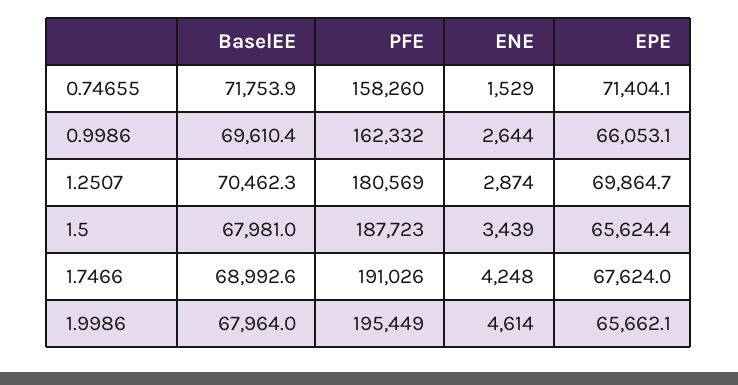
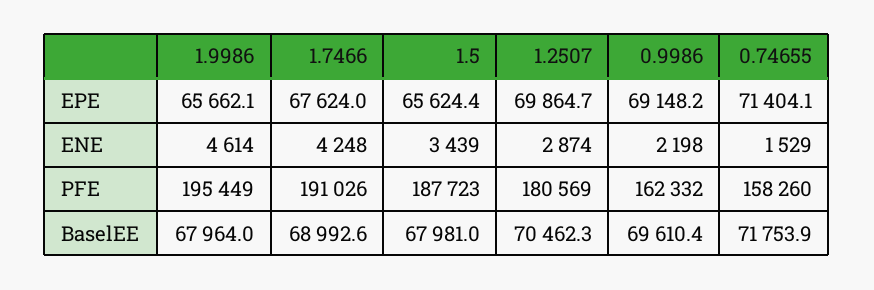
  {
    "BaselEE": {
      "0.74655": 71753.9,
      "0.9986": 69610.4,
      "1.2507": 70462.3,
      "1.5": 67981,
      "1.7466": 68992.6,
      "1.9986": 67964
    },
    "PFE": {
      "0.74655": 158260,
      "0.9986": 162332,
      "1.2507": 180569,
      "1.5": 187723,
      "1.7466": 191026,
      "1.9986": 195449
    },
    "ENE": {
      "0.74655": 1529,
-     "0.9986": 2644,
+     "0.9986": 2198,
      "1.2507": 2874,
      "1.5": 3439,
      "1.7466": 4248,
      "1.9986": 4614
    },
    "EPE": {
      "0.74655": 71404.1,
-     "0.9986": 66053.1,
+     "0.9986": 69148.2,
      "1.2507": 69864.7,
      "1.5": 65624.4,
      "1.7466": 67624,
      "1.9986": 65662.1
    }
  }

